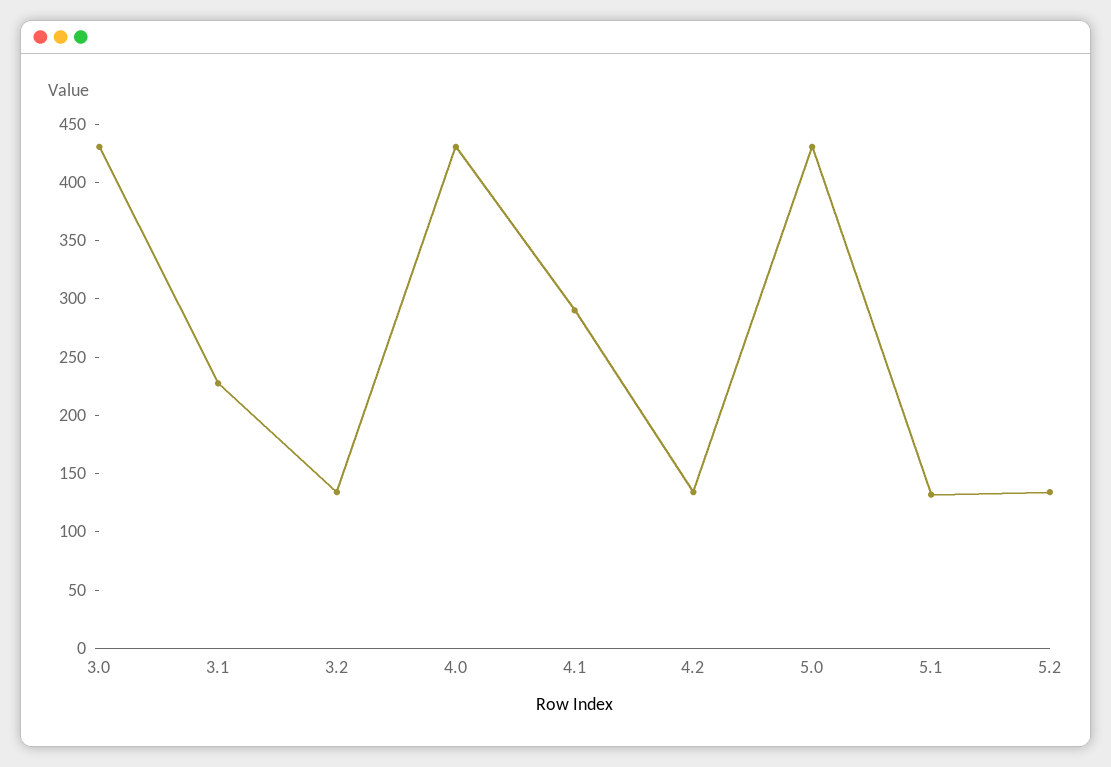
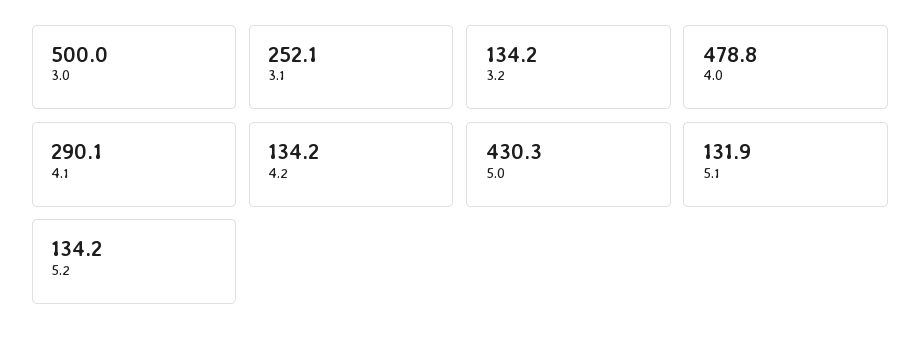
  {
-   "3.0": 430,
+   "3.0": 500,
-   "3.1": 230,
+   "3.1": 252.1,
    "3.2": 134.2,
-   "4.0": 430,
+   "4.0": 478.8,
    "4.1": 290.1,
    "4.2": 134.2,
    "5.0": 430.3,
    "5.1": 131.9,
    "5.2": 134.2
  }

